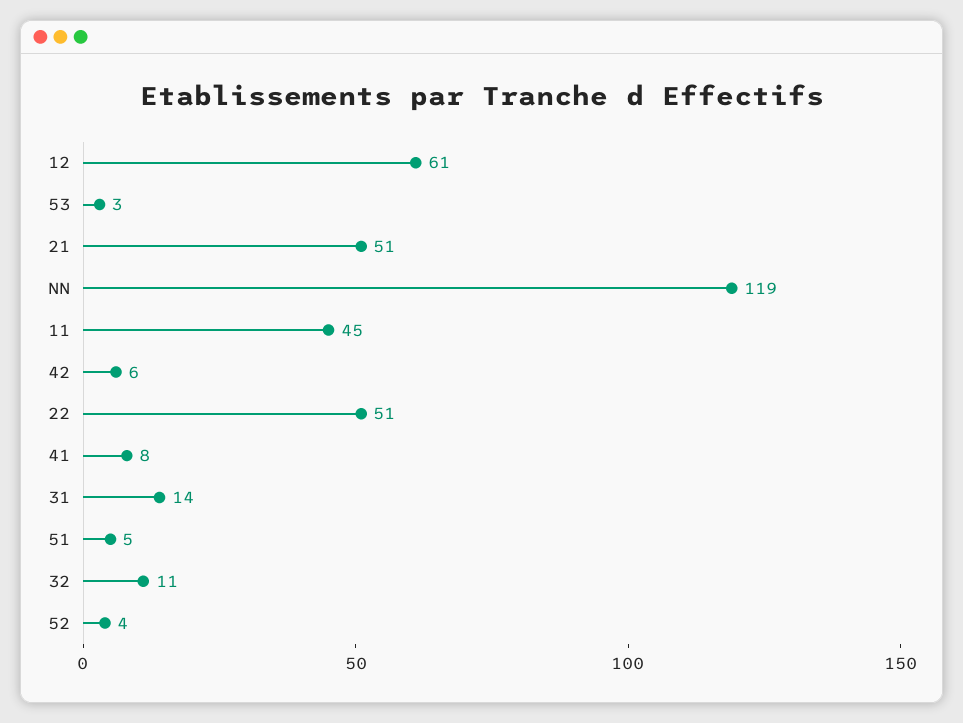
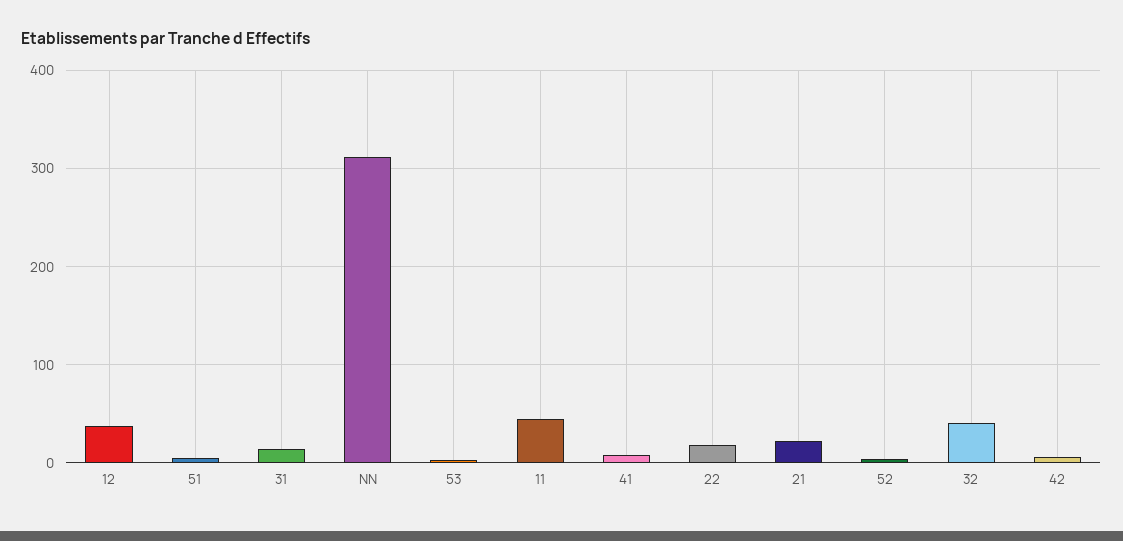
  {
-   "12": 61,
+   "12": 40,
    "53": 3,
-   "21": 51,
+   "21": 20,
-   "NN": 119,
+   "NN": 310,
    "11": 45,
    "42": 6,
-   "22": 51,
+   "22": 20,
    "41": 8,
    "31": 14,
    "51": 5,
-   "32": 11,
+   "32": 40,
    "52": 4
  }

